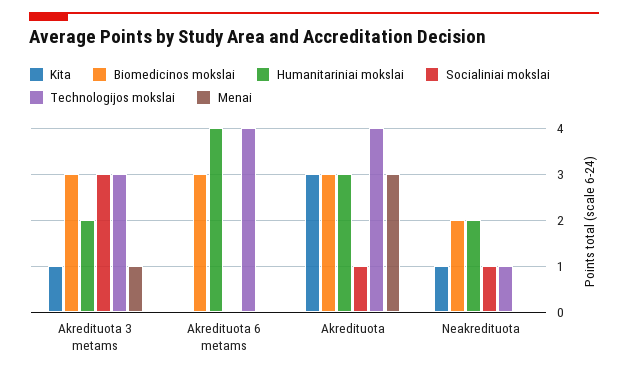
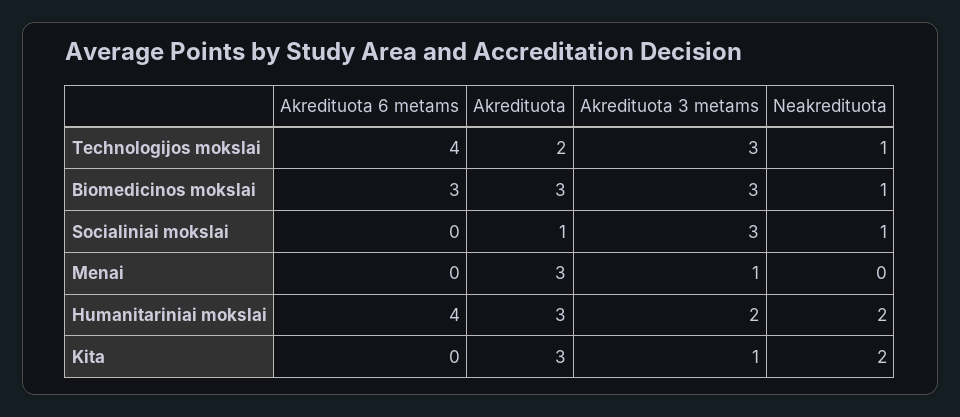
  {
    "Kita": {
      "Akredituota 3 metams": 1,
      "Akredituota 6 metams": 0,
      "Akredituota": 3,
-     "Neakredituota": 1
+     "Neakredituota": 2
    },
    "Biomedicinos mokslai": {
      "Akredituota 3 metams": 3,
      "Akredituota 6 metams": 3,
      "Akredituota": 3,
-     "Neakredituota": 2
+     "Neakredituota": 1
    },
    "Humanitariniai mokslai": {
      "Akredituota 3 metams": 2,
      "Akredituota 6 metams": 4,
      "Akredituota": 3,
      "Neakredituota": 2
    },
    "Socialiniai mokslai": {
      "Akredituota 3 metams": 3,
      "Akredituota 6 metams": 0,
      "Akredituota": 1,
      "Neakredituota": 1
    },
    "Technologijos mokslai": {
      "Akredituota 3 metams": 3,
      "Akredituota 6 metams": 4,
-     "Akredituota": 4,
+     "Akredituota": 2,
      "Neakredituota": 1
    },
    "Menai": {
      "Akredituota 3 metams": 1,
      "Akredituota 6 metams": 0,
      "Akredituota": 3,
      "Neakredituota": 0
    }
  }

